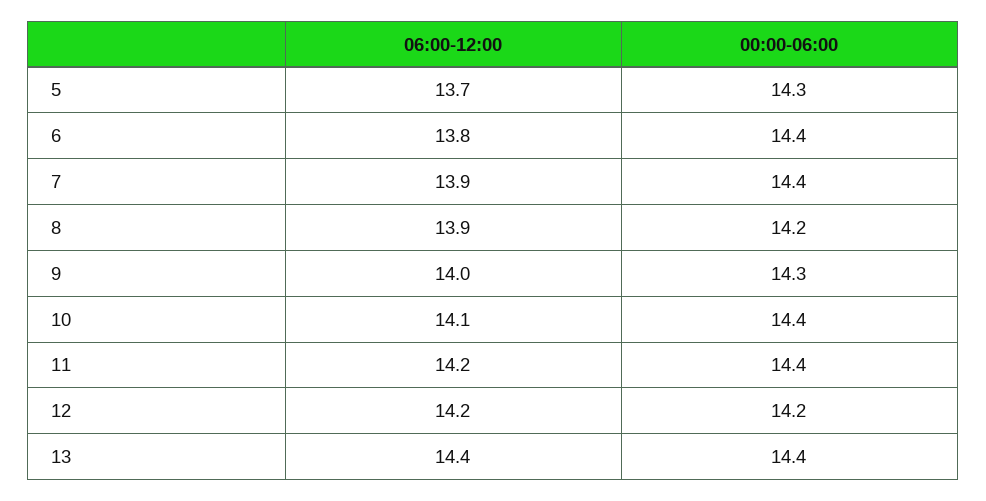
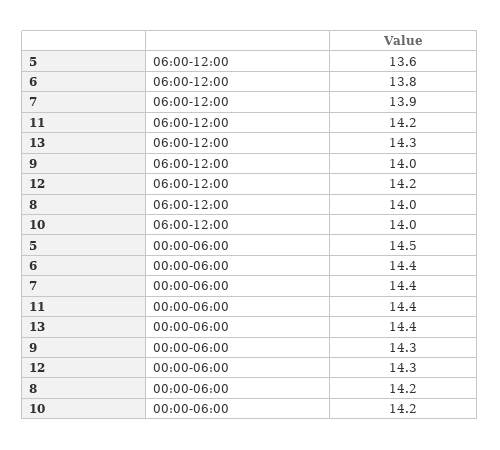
  {
    "06:00-12:00": {
-     "5": 13.7,
+     "5": 13.6,
      "6": 13.8,
      "7": 13.9,
-     "8": 13.9,
+     "8": 14,
      "9": 14,
-     "10": 14.1,
+     "10": 14,
      "11": 14.2,
      "12": 14.2,
-     "13": 14.4
+     "13": 14.3
    },
    "00:00-06:00": {
-     "5": 14.3,
+     "5": 14.5,
      "6": 14.4,
      "7": 14.4,
      "8": 14.2,
      "9": 14.3,
-     "10": 14.4,
+     "10": 14.2,
      "11": 14.4,
-     "12": 14.2,
+     "12": 14.3,
      "13": 14.4
    }
  }

